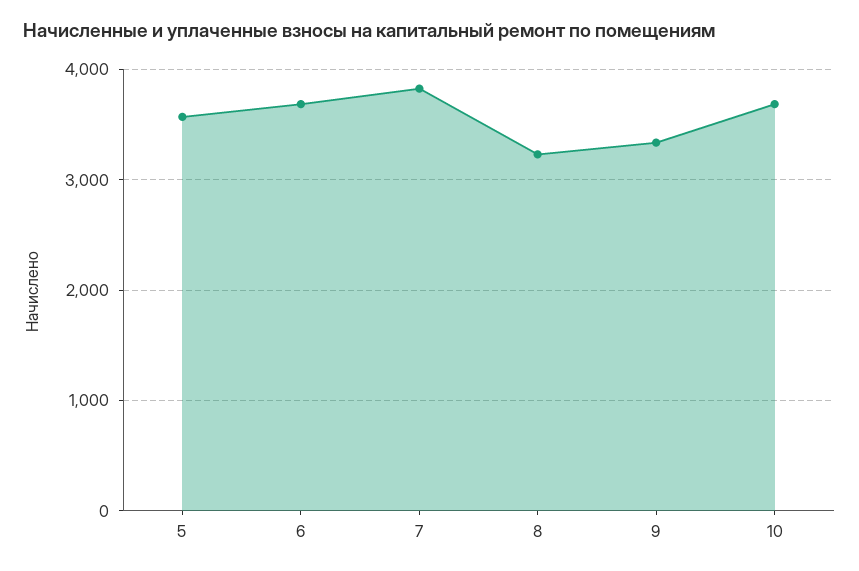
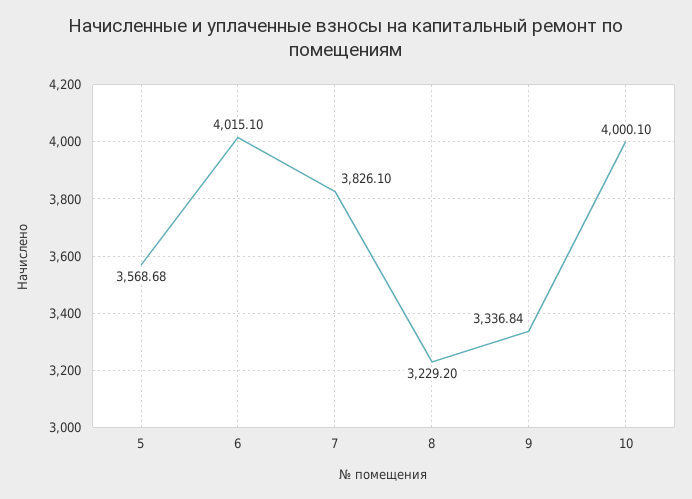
  {
    "5": 3568.68,
-   "6": 3700,
+   "6": 4015.1,
    "7": 3826.1,
    "8": 3229.2,
    "9": 3336.84,
-   "10": 3700
+   "10": 4000.1
  }

